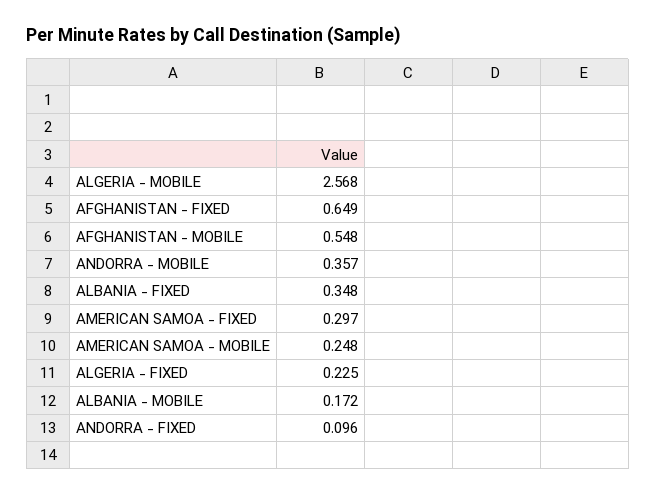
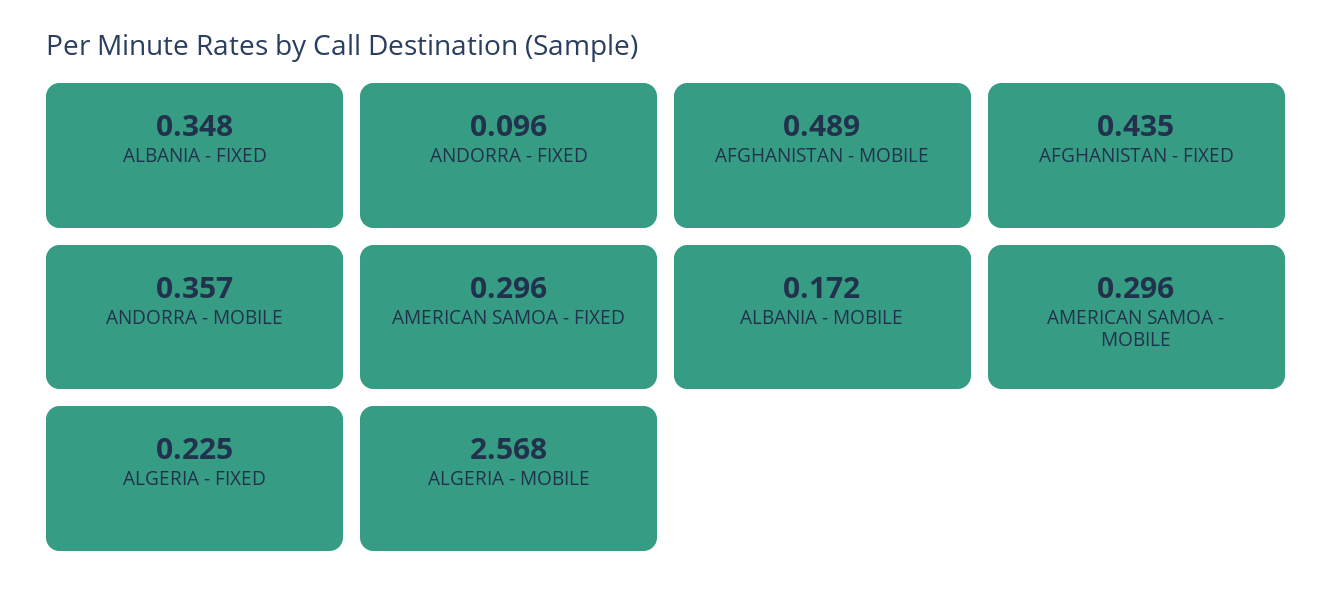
  {
    "ALGERIA - MOBILE": 2.568,
-   "AFGHANISTAN - FIXED": 0.649,
+   "AFGHANISTAN - FIXED": 0.435,
-   "AFGHANISTAN - MOBILE": 0.548,
+   "AFGHANISTAN - MOBILE": 0.489,
    "ANDORRA - MOBILE": 0.357,
    "ALBANIA - FIXED": 0.348,
-   "AMERICAN SAMOA - FIXED": 0.297,
+   "AMERICAN SAMOA - FIXED": 0.296,
-   "AMERICAN SAMOA - MOBILE": 0.248,
+   "AMERICAN SAMOA - MOBILE": 0.296,
    "ALGERIA - FIXED": 0.225,
    "ALBANIA - MOBILE": 0.172,
    "ANDORRA - FIXED": 0.096
  }

